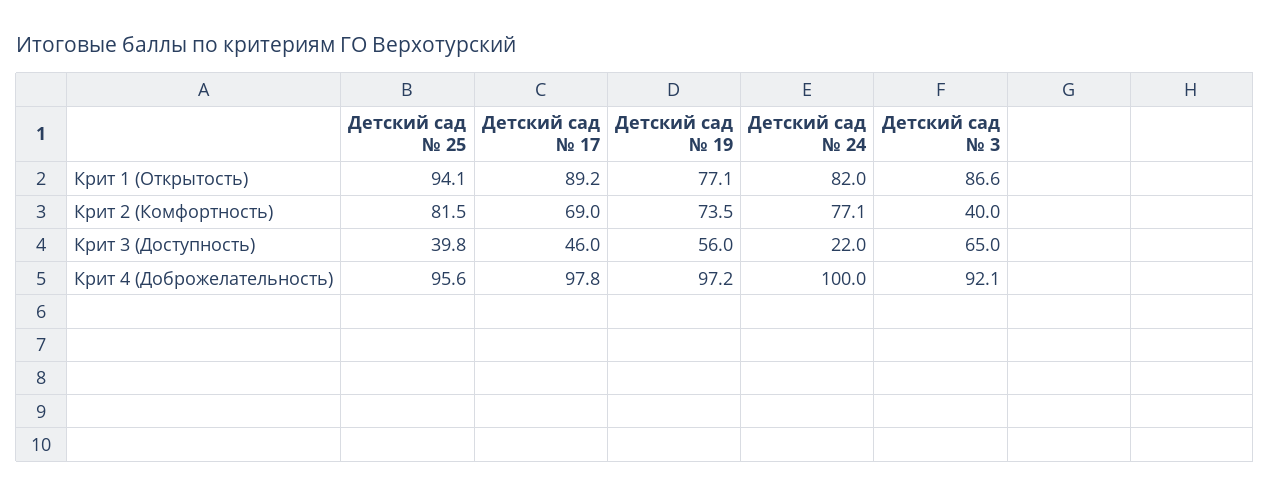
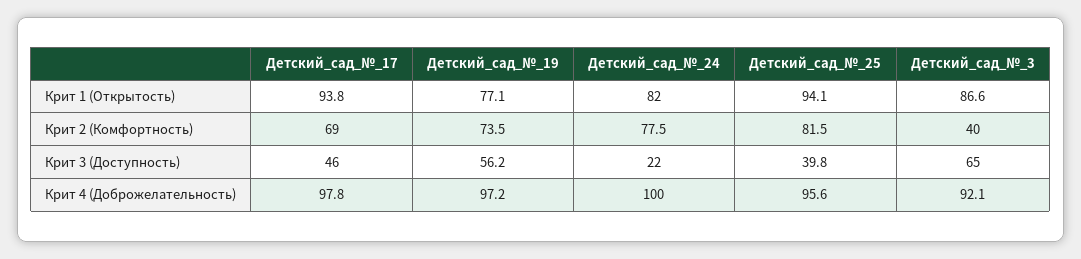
  {
    "Детский сад № 25": {
      "Крит 1 (Открытость)": 94.1,
      "Крит 2 (Комфортность)": 81.5,
      "Крит 3 (Доступность)": 39.8,
      "Крит 4 (Доброжелательность)": 95.6
    },
    "Детский сад № 17": {
-     "Крит 1 (Открытость)": 89.2,
+     "Крит 1 (Открытость)": 93.8,
      "Крит 2 (Комфортность)": 69,
      "Крит 3 (Доступность)": 46,
      "Крит 4 (Доброжелательность)": 97.8
    },
    "Детский сад № 19": {
      "Крит 1 (Открытость)": 77.1,
      "Крит 2 (Комфортность)": 73.5,
-     "Крит 3 (Доступность)": 56,
+     "Крит 3 (Доступность)": 56.2,
      "Крит 4 (Доброжелательность)": 97.2
    },
    "Детский сад № 24": {
      "Крит 1 (Открытость)": 82,
-     "Крит 2 (Комфортность)": 77.1,
+     "Крит 2 (Комфортность)": 77.5,
      "Крит 3 (Доступность)": 22,
      "Крит 4 (Доброжелательность)": 100
    },
    "Детский сад № 3": {
      "Крит 1 (Открытость)": 86.6,
      "Крит 2 (Комфортность)": 40,
      "Крит 3 (Доступность)": 65,
      "Крит 4 (Доброжелательность)": 92.1
    }
  }

